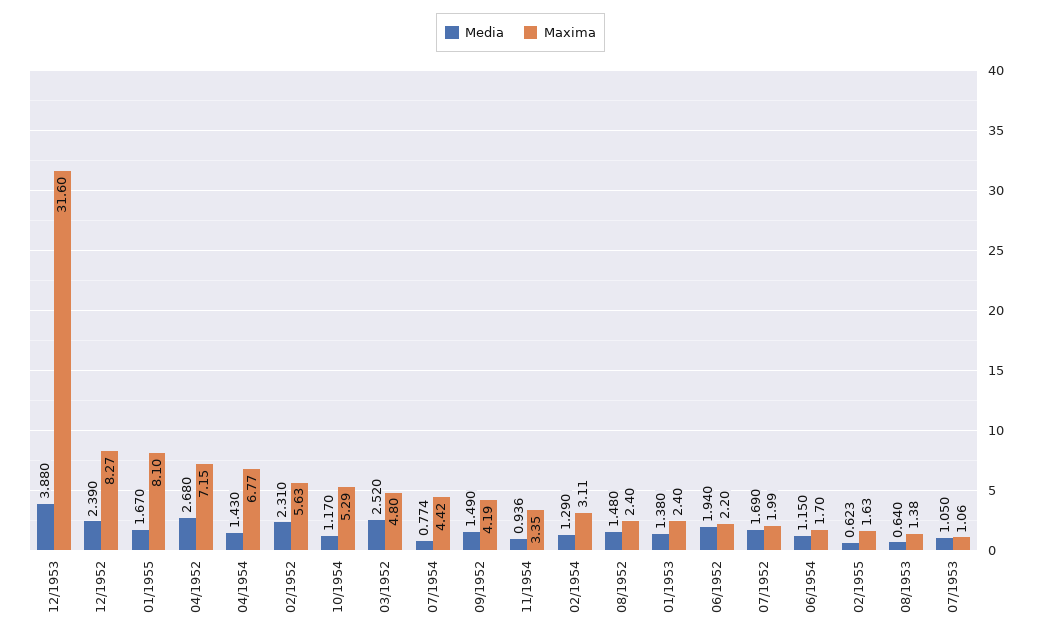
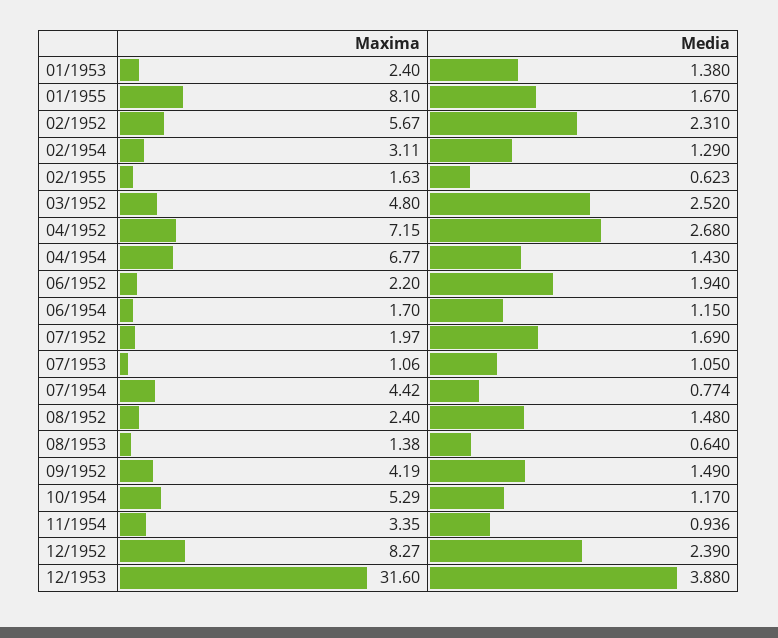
  {
    "Media": {
      "12/1953": 3.88,
      "12/1952": 2.39,
      "01/1955": 1.67,
      "04/1952": 2.68,
      "04/1954": 1.43,
      "02/1952": 2.31,
      "10/1954": 1.17,
      "03/1952": 2.52,
      "07/1954": 0.774,
      "09/1952": 1.49,
      "11/1954": 0.936,
      "02/1954": 1.29,
      "08/1952": 1.48,
      "01/1953": 1.38,
      "06/1952": 1.94,
      "07/1952": 1.69,
      "06/1954": 1.15,
      "02/1955": 0.623,
      "08/1953": 0.64,
      "07/1953": 1.05
    },
    "Maxima": {
      "12/1953": 31.6,
      "12/1952": 8.27,
      "01/1955": 8.1,
      "04/1952": 7.15,
      "04/1954": 6.77,
-     "02/1952": 5.63,
+     "02/1952": 5.67,
      "10/1954": 5.29,
      "03/1952": 4.8,
      "07/1954": 4.42,
      "09/1952": 4.19,
      "11/1954": 3.35,
      "02/1954": 3.11,
      "08/1952": 2.4,
      "01/1953": 2.4,
      "06/1952": 2.2,
-     "07/1952": 1.99,
+     "07/1952": 1.97,
      "06/1954": 1.7,
      "02/1955": 1.63,
      "08/1953": 1.38,
      "07/1953": 1.06
    }
  }

